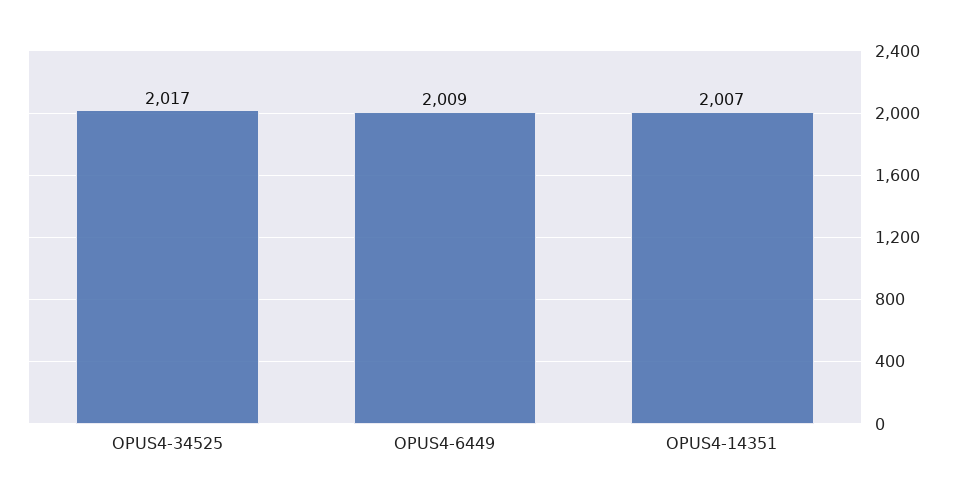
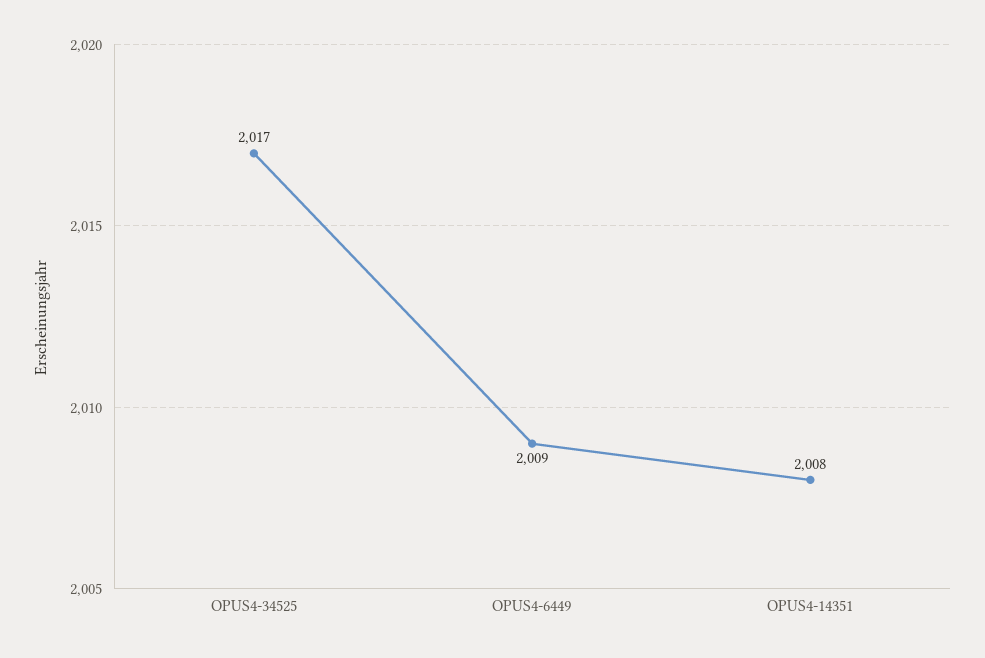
  {
    "OPUS4-34525": 2017,
    "OPUS4-6449": 2009,
-   "OPUS4-14351": 2007
+   "OPUS4-14351": 2008
  }

